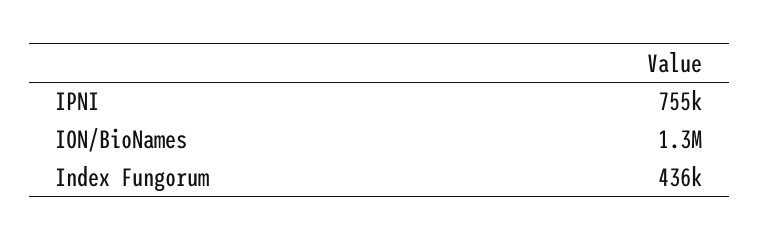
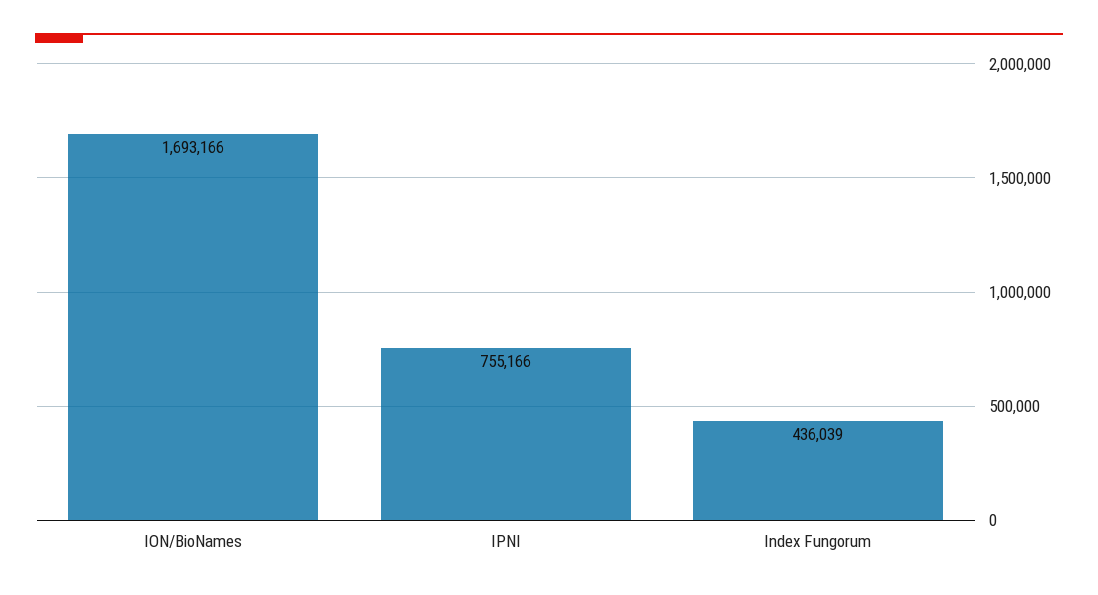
  {
    "IPNI": 755166,
-   "ION/BioNames": 1300000,
+   "ION/BioNames": 1693166,
    "Index Fungorum": 436039
  }

